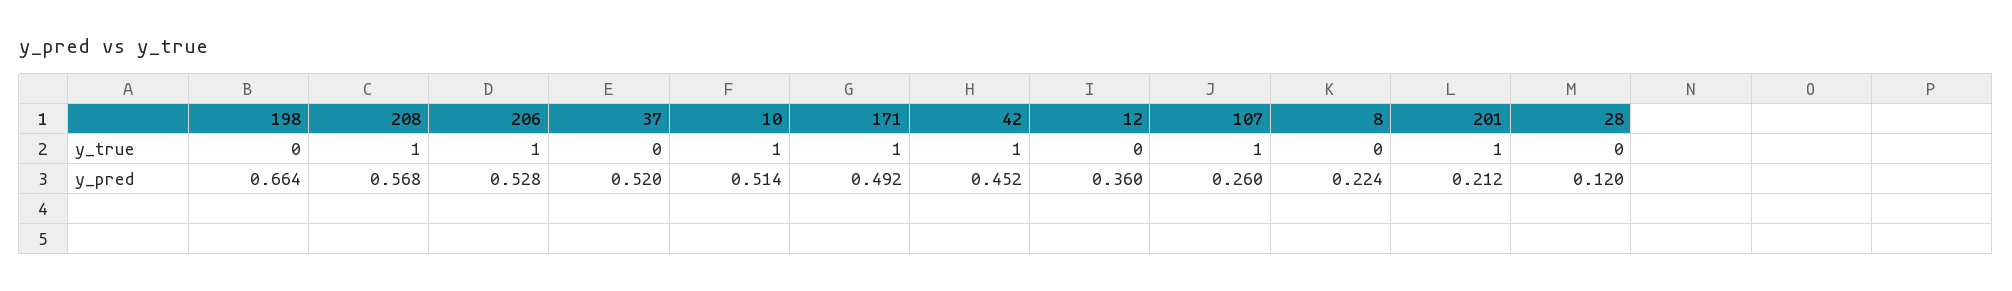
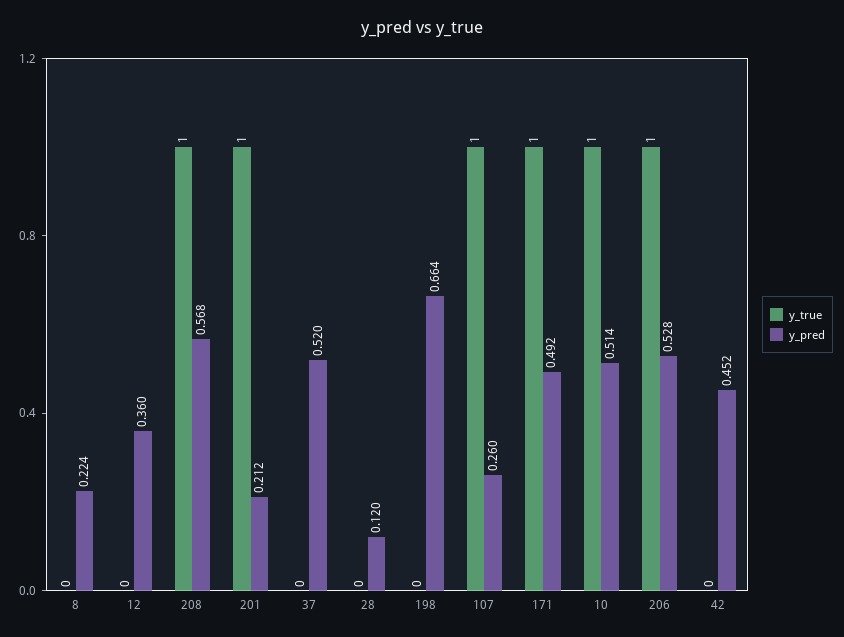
  {
    "y_true": {
      "198": 0,
      "208": 1,
      "206": 1,
      "37": 0,
      "10": 1,
      "171": 1,
-     "42": 1,
+     "42": 0,
      "12": 0,
      "107": 1,
      "8": 0,
      "201": 1,
      "28": 0
    },
    "y_pred": {
      "198": 0.664,
      "208": 0.568,
      "206": 0.528,
      "37": 0.52,
      "10": 0.514,
      "171": 0.492,
      "42": 0.452,
      "12": 0.36,
      "107": 0.26,
      "8": 0.224,
      "201": 0.212,
      "28": 0.12
    }
  }

